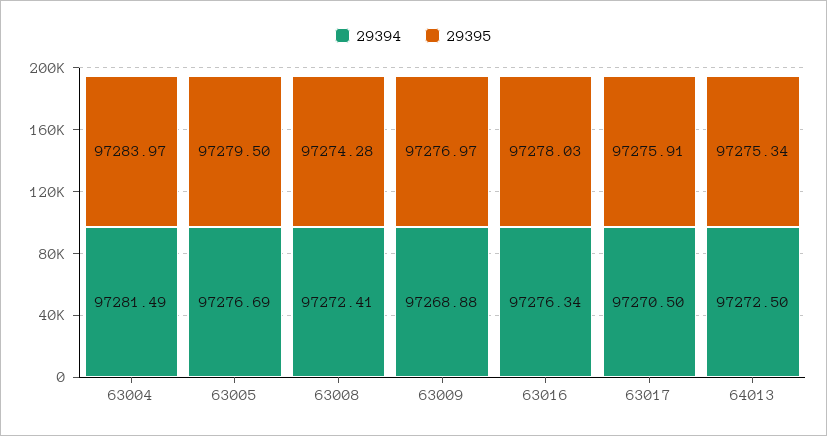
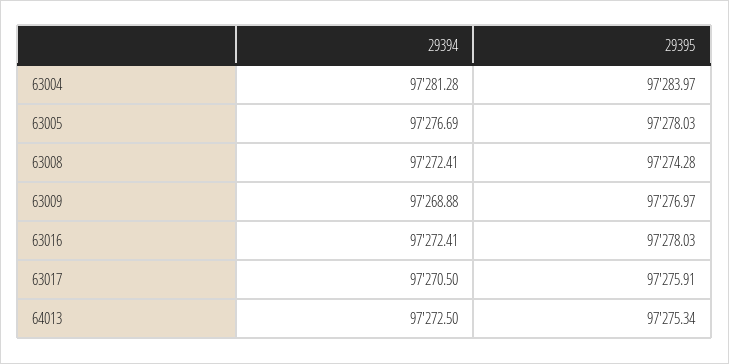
  {
    "29394": {
-     "63004": 97281.49,
+     "63004": 97281.28,
      "63005": 97276.69,
      "63008": 97272.41,
      "63009": 97268.88,
-     "63016": 97276.34,
+     "63016": 97272.41,
      "63017": 97270.5,
      "64013": 97272.5
    },
    "29395": {
      "63004": 97283.97,
-     "63005": 97279.5,
+     "63005": 97278.03,
      "63008": 97274.28,
      "63009": 97276.97,
      "63016": 97278.03,
      "63017": 97275.91,
      "64013": 97275.34
    }
  }

